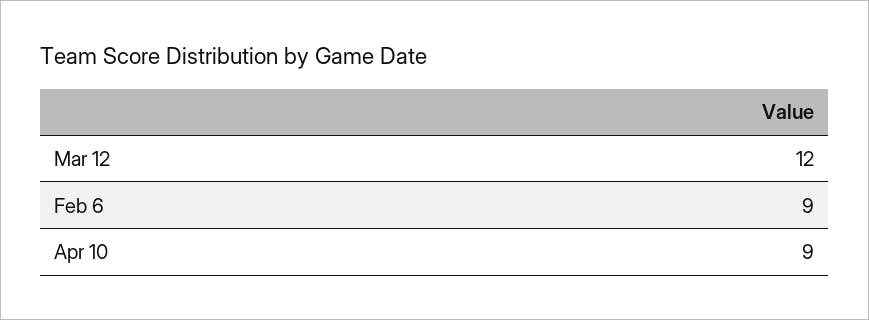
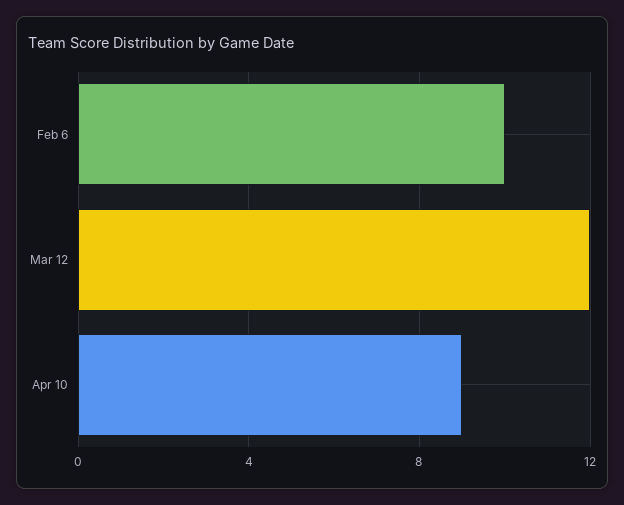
  {
    "Mar 12": 12,
-   "Feb 6": 9,
+   "Feb 6": 10,
    "Apr 10": 9
  }

